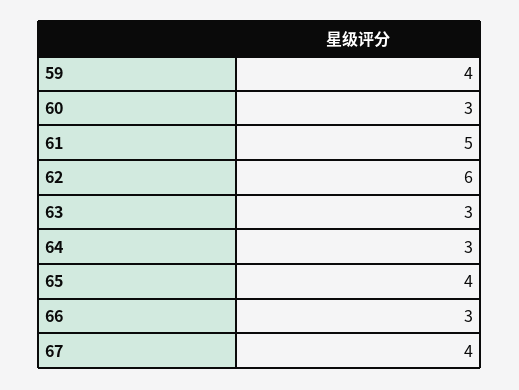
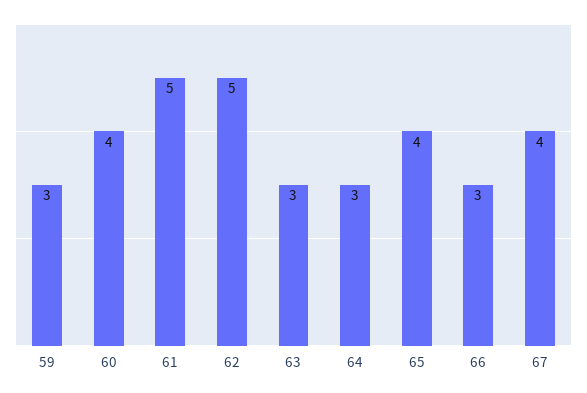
  {
-   "59": 4,
+   "59": 3,
-   "60": 3,
+   "60": 4,
    "61": 5,
-   "62": 6,
+   "62": 5,
    "63": 3,
    "64": 3,
    "65": 4,
    "66": 3,
    "67": 4
  }

